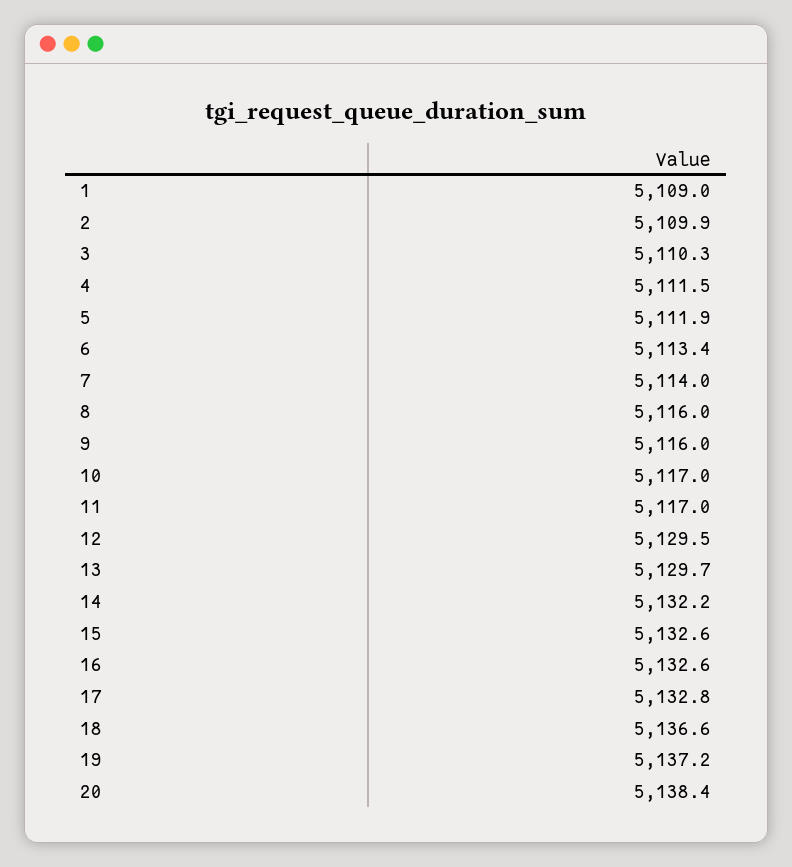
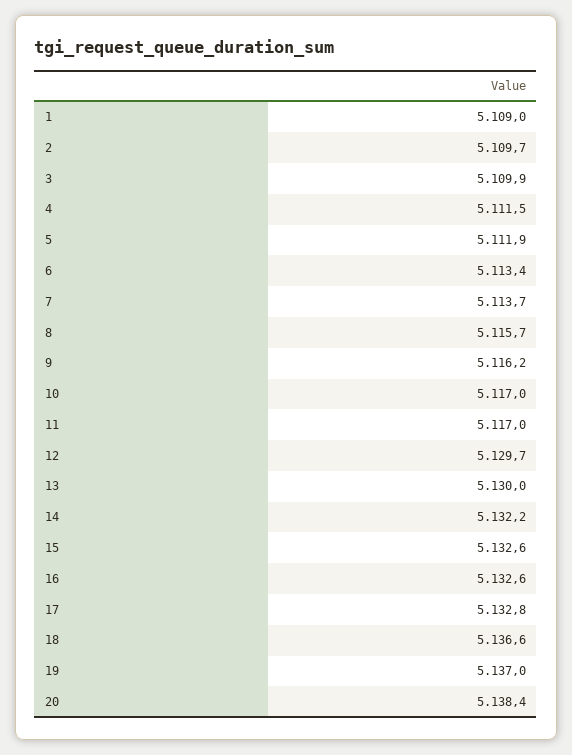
  {
    "1": 5109,
-   "2": 5109.9,
+   "2": 5109.7,
-   "3": 5110.3,
+   "3": 5109.9,
    "4": 5111.5,
    "5": 5111.9,
    "6": 5113.4,
-   "7": 5114,
+   "7": 5113.7,
-   "8": 5116,
+   "8": 5115.7,
-   "9": 5116,
+   "9": 5116.2,
    "10": 5117,
    "11": 5117,
-   "12": 5129.5,
+   "12": 5129.7,
-   "13": 5129.7,
+   "13": 5130,
    "14": 5132.2,
    "15": 5132.6,
    "16": 5132.6,
    "17": 5132.8,
    "18": 5136.6,
-   "19": 5137.2,
+   "19": 5137,
    "20": 5138.4
  }

